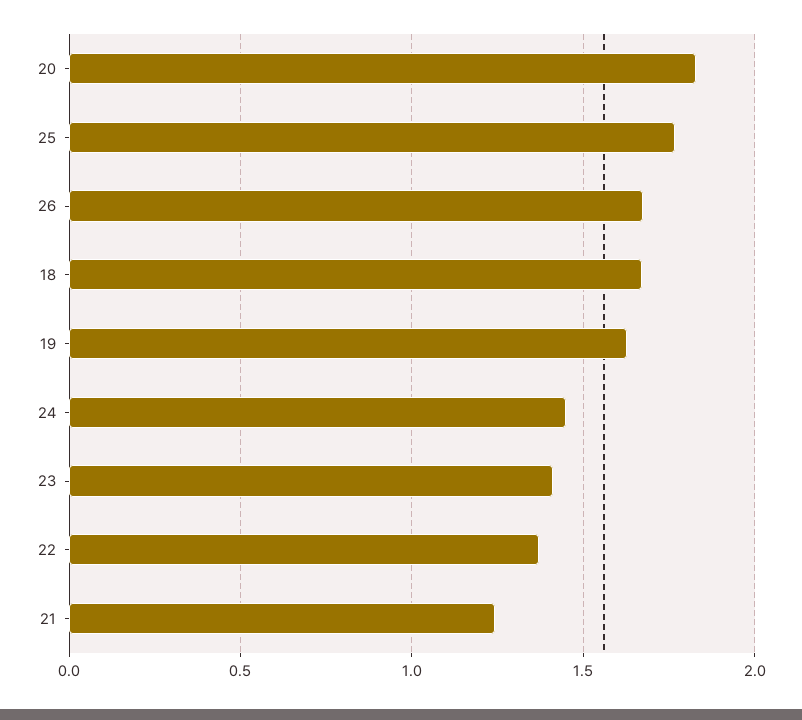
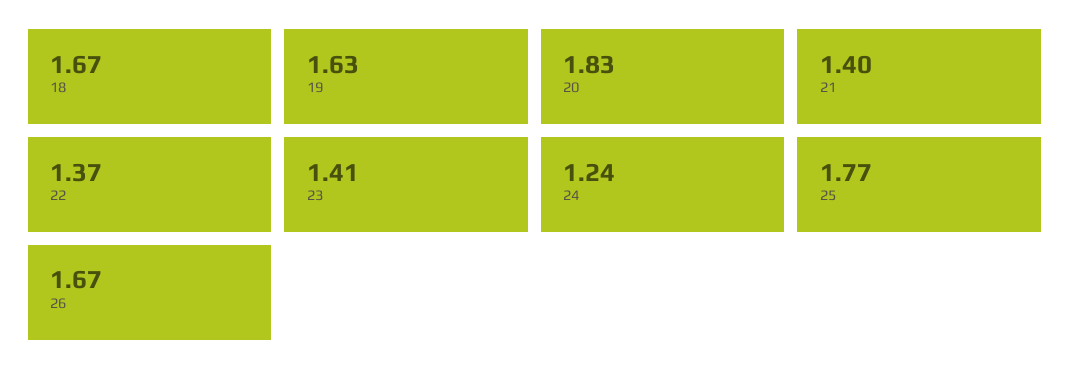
  {
    "20": 1.83,
    "25": 1.77,
    "26": 1.67,
    "18": 1.67,
    "19": 1.63,
-   "24": 1.45,
+   "24": 1.24,
    "23": 1.41,
    "22": 1.37,
-   "21": 1.25
+   "21": 1.4
  }

